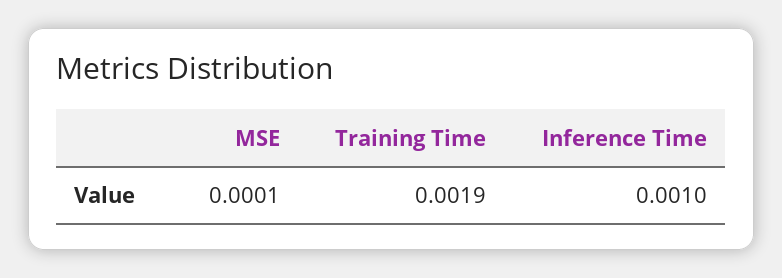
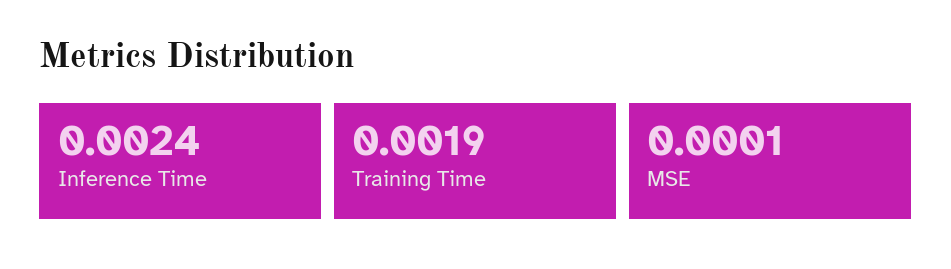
  {
    "MSE": 0.0001,
    "Training Time": 0.0019,
-   "Inference Time": 0.001
+   "Inference Time": 0.0024
  }

